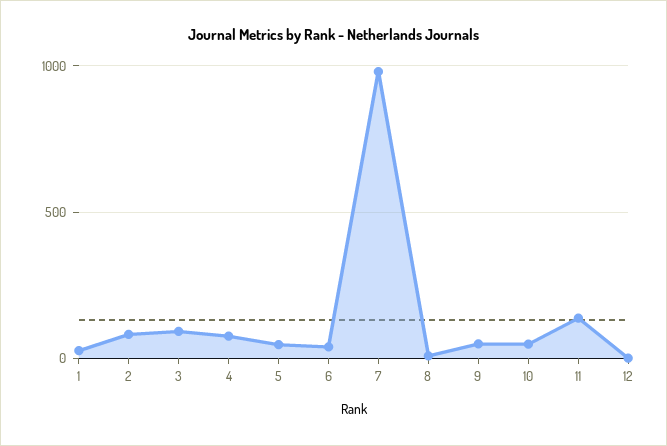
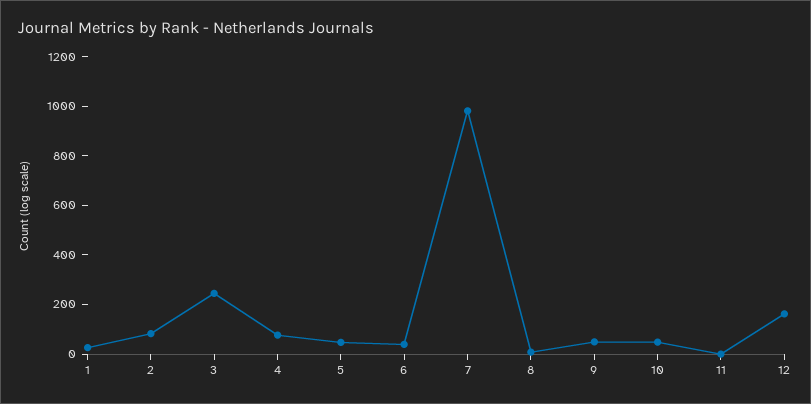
  {
    "1": 50,
    "2": 100,
-   "3": 100,
+   "3": 250,
    "4": 100,
    "5": 50,
    "6": 50,
    "7": 1000,
    "8": 0,
    "9": 50,
    "10": 50,
-   "11": 150,
+   "11": 0,
-   "12": 0
+   "12": 150
  }

